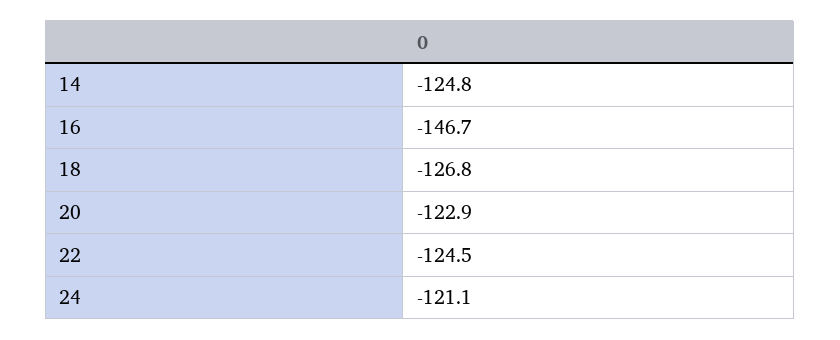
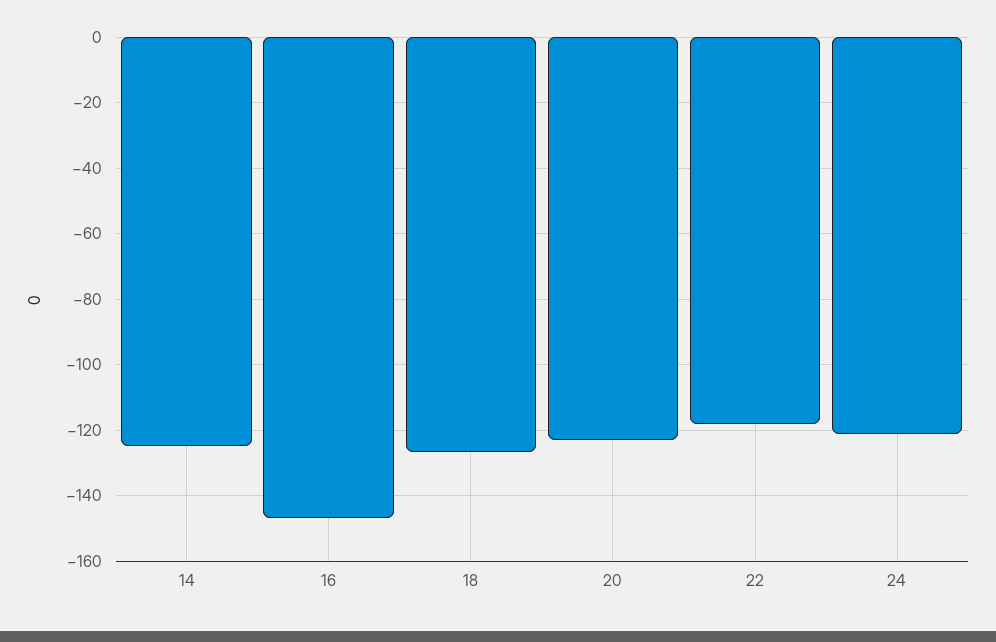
  {
    "14": -124.8,
    "16": -146.7,
    "18": -126.8,
    "20": -122.9,
-   "22": -124.5,
+   "22": -118,
    "24": -121.1
  }

